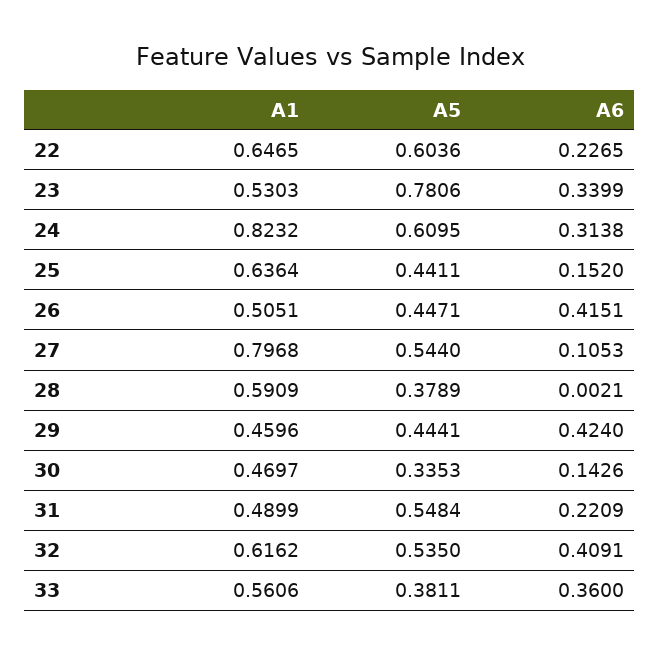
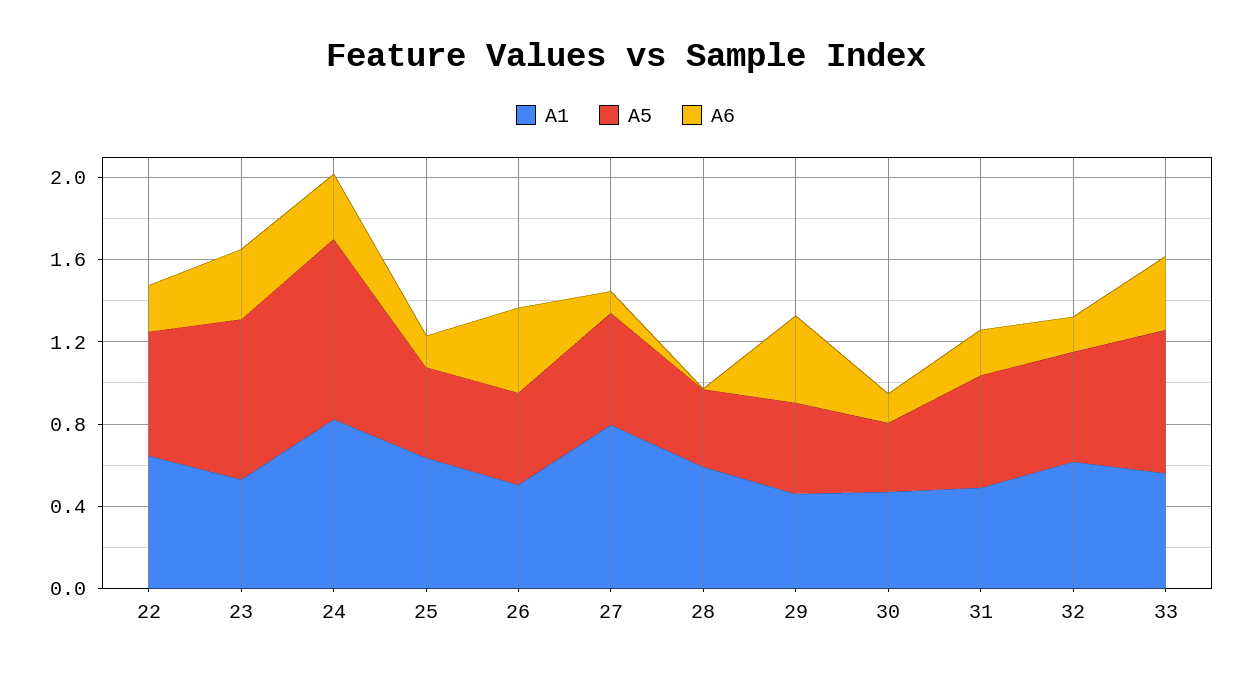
  {
    "A1": {
      "22": 0.6465,
      "23": 0.5303,
      "24": 0.8232,
      "25": 0.6364,
      "26": 0.5051,
      "27": 0.7968,
      "28": 0.5909,
      "29": 0.4596,
      "30": 0.4697,
      "31": 0.4899,
      "32": 0.6162,
      "33": 0.5606
    },
    "A5": {
      "22": 0.6036,
      "23": 0.7806,
-     "24": 0.6095,
+     "24": 0.9,
      "25": 0.4411,
      "26": 0.4471,
      "27": 0.544,
      "28": 0.3789,
      "29": 0.4441,
      "30": 0.3353,
      "31": 0.5484,
      "32": 0.535,
-     "33": 0.3811
+     "33": 0.7
    },
    "A6": {
      "22": 0.2265,
      "23": 0.3399,
      "24": 0.3138,
      "25": 0.152,
      "26": 0.4151,
      "27": 0.1053,
      "28": 0.0021,
      "29": 0.424,
      "30": 0.1426,
      "31": 0.2209,
-     "32": 0.4091,
+     "32": 0.2,
      "33": 0.36
    }
  }

